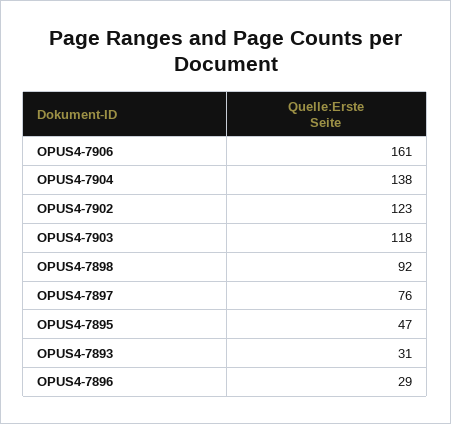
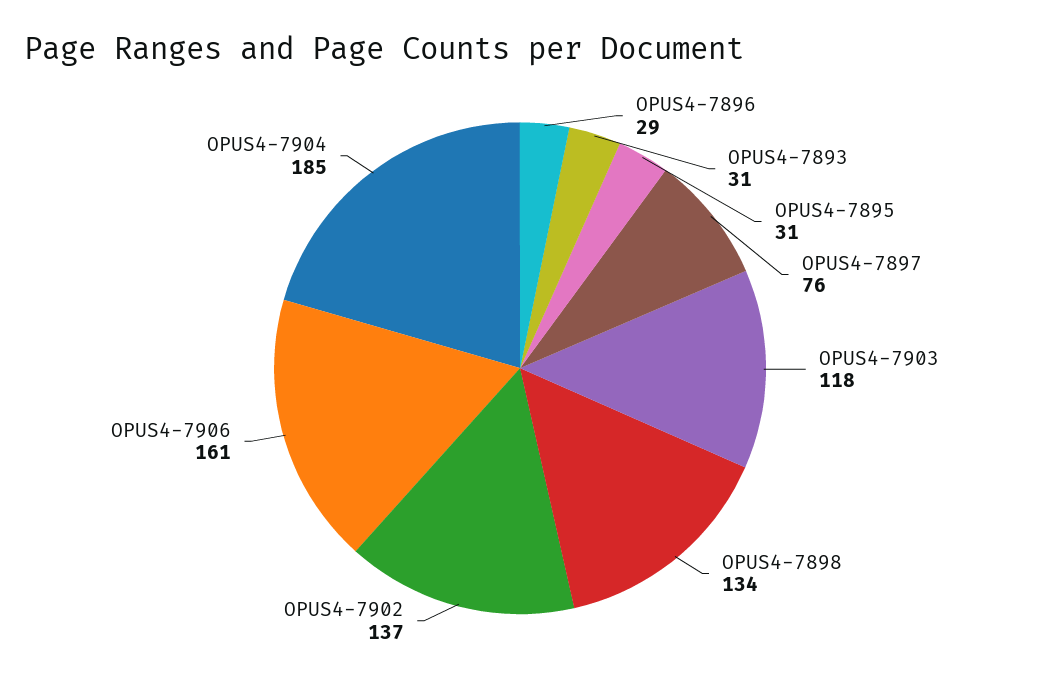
  {
    "OPUS4-7906": 161,
-   "OPUS4-7904": 138,
+   "OPUS4-7904": 185,
-   "OPUS4-7902": 123,
+   "OPUS4-7902": 137,
    "OPUS4-7903": 118,
-   "OPUS4-7898": 92,
+   "OPUS4-7898": 134,
    "OPUS4-7897": 76,
-   "OPUS4-7895": 47,
+   "OPUS4-7895": 31,
    "OPUS4-7893": 31,
    "OPUS4-7896": 29
  }

